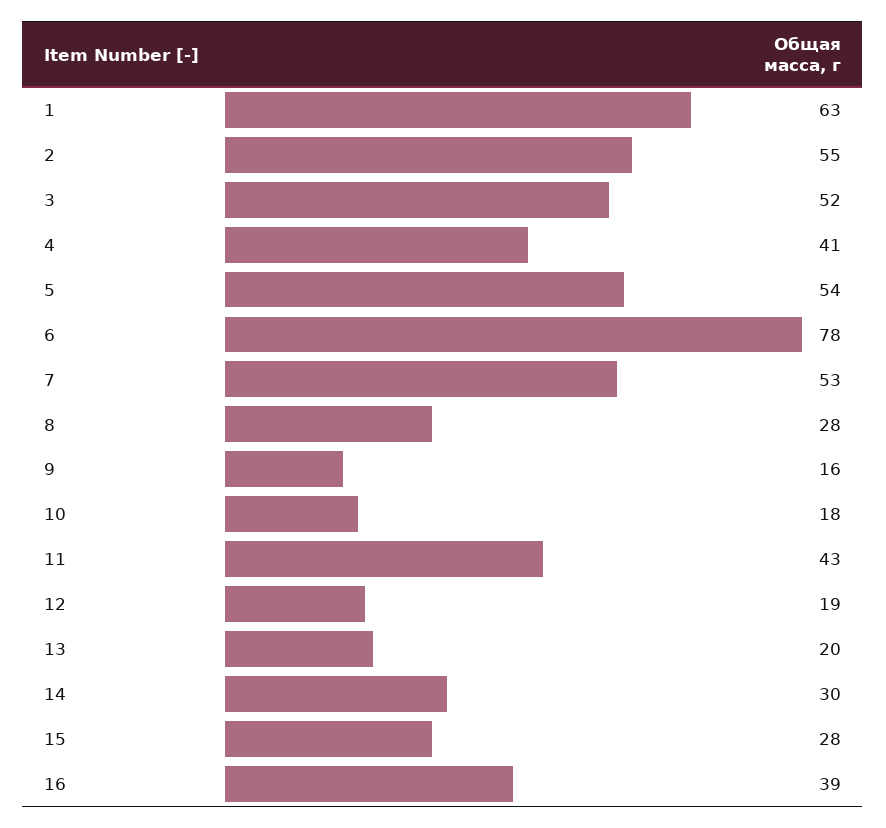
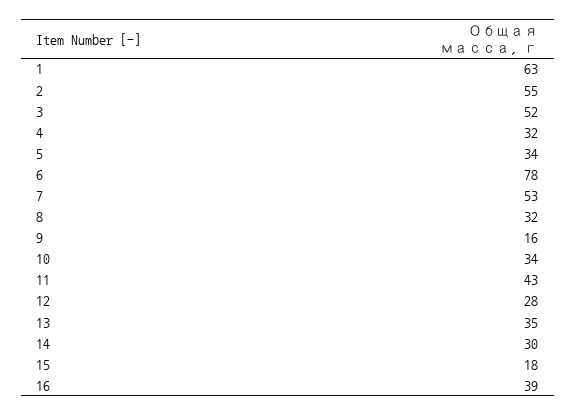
  {
    "1": 63,
    "2": 55,
    "3": 52,
-   "4": 41,
+   "4": 32,
-   "5": 54,
+   "5": 34,
    "6": 78,
    "7": 53,
-   "8": 28,
+   "8": 32,
    "9": 16,
-   "10": 18,
+   "10": 34,
    "11": 43,
-   "12": 19,
+   "12": 28,
-   "13": 20,
+   "13": 35,
    "14": 30,
-   "15": 28,
+   "15": 18,
    "16": 39
  }

